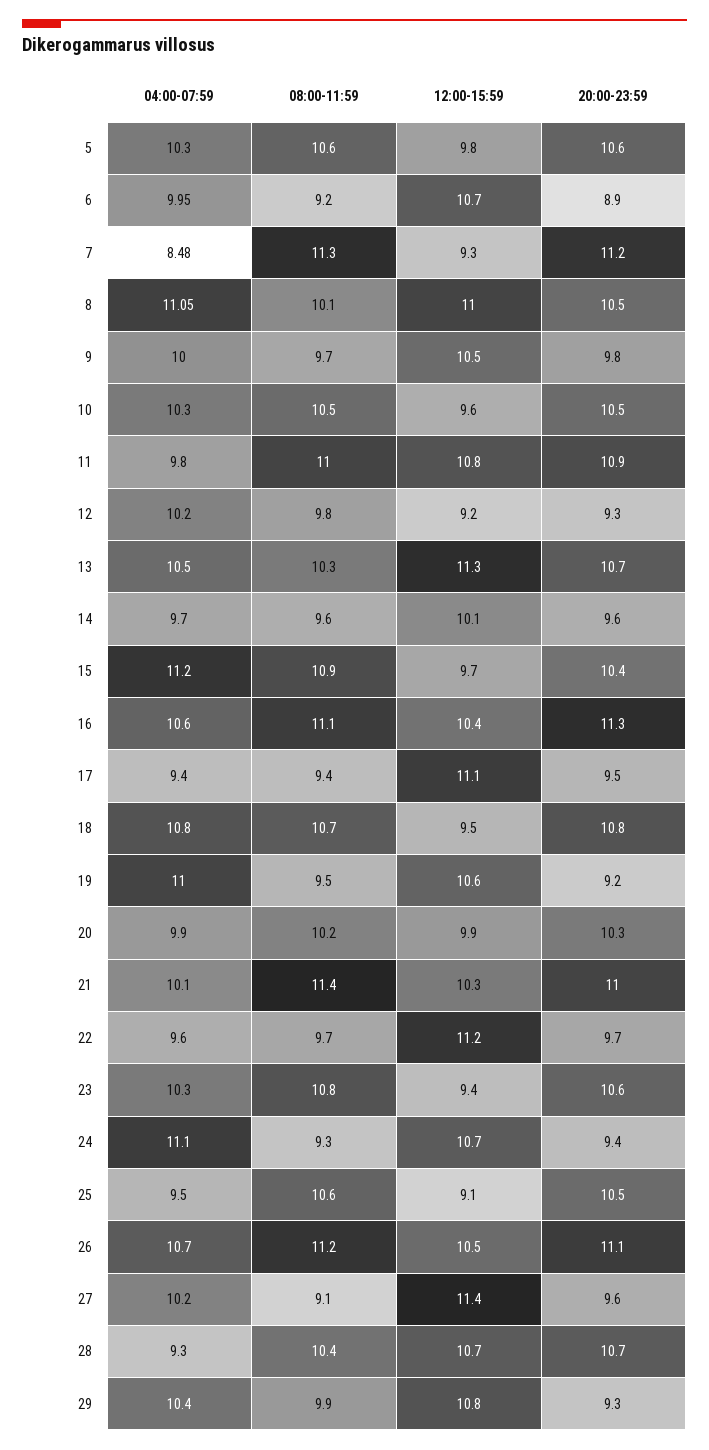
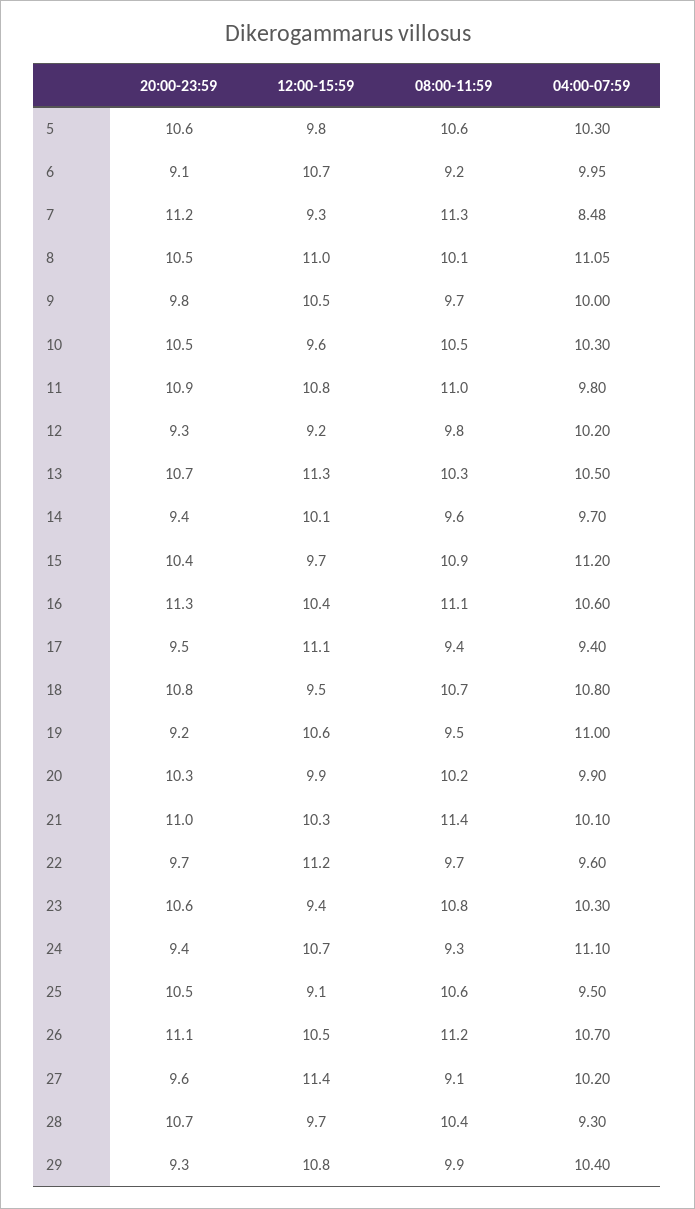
  {
    "04:00-07:59": {
      "5": 10.3,
      "6": 9.95,
      "7": 8.48,
      "8": 11.05,
      "9": 10,
      "10": 10.3,
      "11": 9.8,
      "12": 10.2,
      "13": 10.5,
      "14": 9.7,
      "15": 11.2,
      "16": 10.6,
      "17": 9.4,
      "18": 10.8,
      "19": 11,
      "20": 9.9,
      "21": 10.1,
      "22": 9.6,
      "23": 10.3,
      "24": 11.1,
      "25": 9.5,
      "26": 10.7,
      "27": 10.2,
      "28": 9.3,
      "29": 10.4
    },
    "08:00-11:59": {
      "5": 10.6,
      "6": 9.2,
      "7": 11.3,
      "8": 10.1,
      "9": 9.7,
      "10": 10.5,
      "11": 11,
      "12": 9.8,
      "13": 10.3,
      "14": 9.6,
      "15": 10.9,
      "16": 11.1,
      "17": 9.4,
      "18": 10.7,
      "19": 9.5,
      "20": 10.2,
      "21": 11.4,
      "22": 9.7,
      "23": 10.8,
      "24": 9.3,
      "25": 10.6,
      "26": 11.2,
      "27": 9.1,
      "28": 10.4,
      "29": 9.9
    },
    "12:00-15:59": {
      "5": 9.8,
      "6": 10.7,
      "7": 9.3,
      "8": 11,
      "9": 10.5,
      "10": 9.6,
      "11": 10.8,
      "12": 9.2,
      "13": 11.3,
      "14": 10.1,
      "15": 9.7,
      "16": 10.4,
      "17": 11.1,
      "18": 9.5,
      "19": 10.6,
      "20": 9.9,
      "21": 10.3,
      "22": 11.2,
      "23": 9.4,
      "24": 10.7,
      "25": 9.1,
      "26": 10.5,
      "27": 11.4,
-     "28": 10.7,
+     "28": 9.7,
      "29": 10.8
    },
    "20:00-23:59": {
      "5": 10.6,
-     "6": 8.9,
+     "6": 9.1,
      "7": 11.2,
      "8": 10.5,
      "9": 9.8,
      "10": 10.5,
      "11": 10.9,
      "12": 9.3,
      "13": 10.7,
-     "14": 9.6,
+     "14": 9.4,
      "15": 10.4,
      "16": 11.3,
      "17": 9.5,
      "18": 10.8,
      "19": 9.2,
      "20": 10.3,
      "21": 11,
      "22": 9.7,
      "23": 10.6,
      "24": 9.4,
      "25": 10.5,
      "26": 11.1,
      "27": 9.6,
      "28": 10.7,
      "29": 9.3
    }
  }

